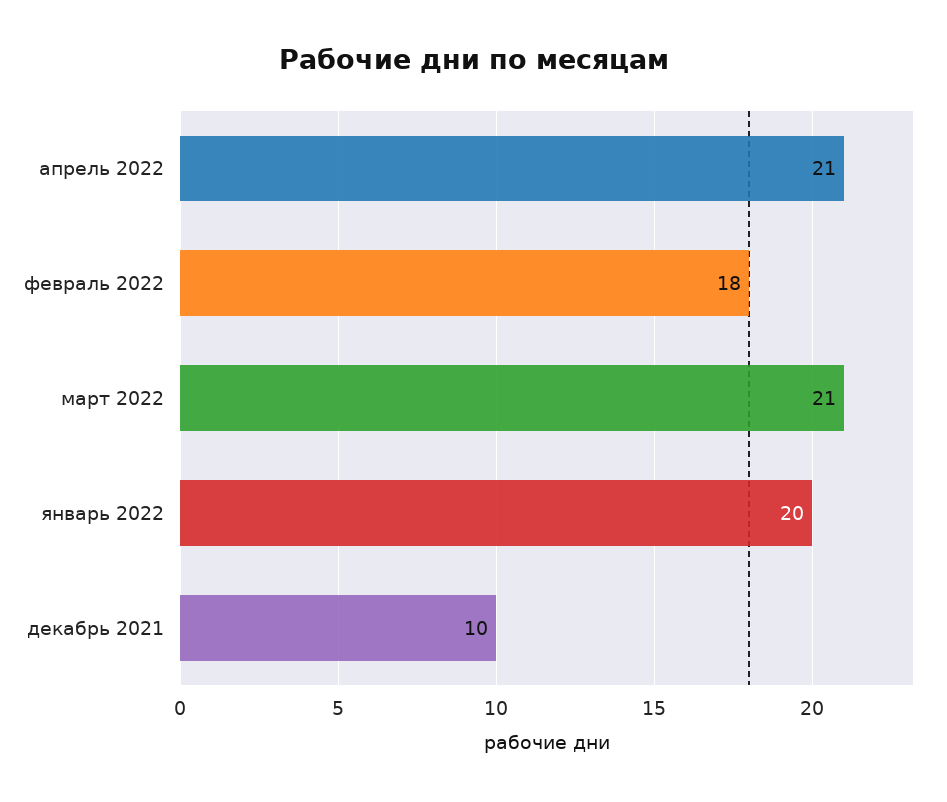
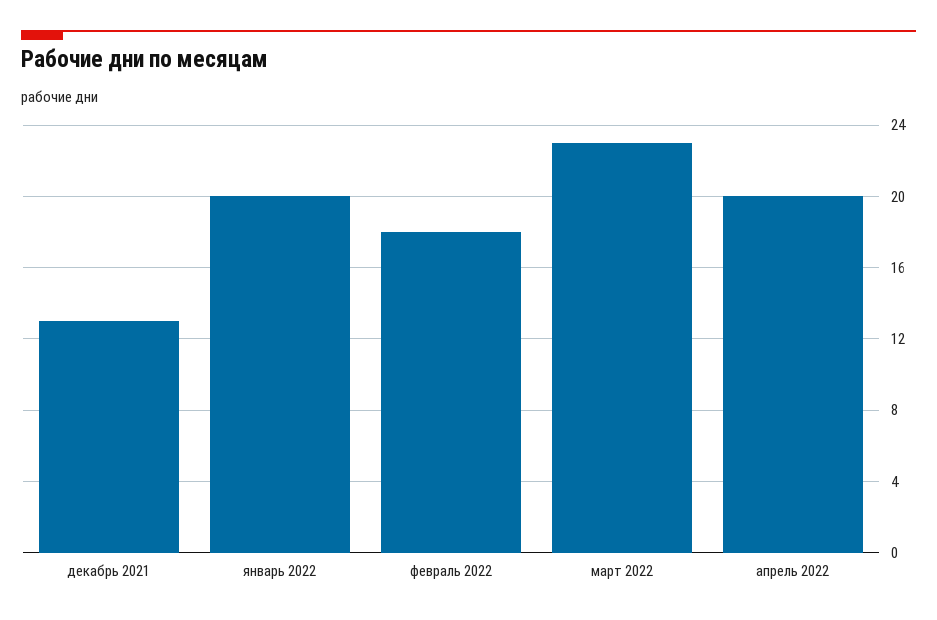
  {
-   "апрель 2022": 21,
+   "апрель 2022": 20,
    "февраль 2022": 18,
-   "март 2022": 21,
+   "март 2022": 23,
    "январь 2022": 20,
-   "декабрь 2021": 10
+   "декабрь 2021": 13
  }

